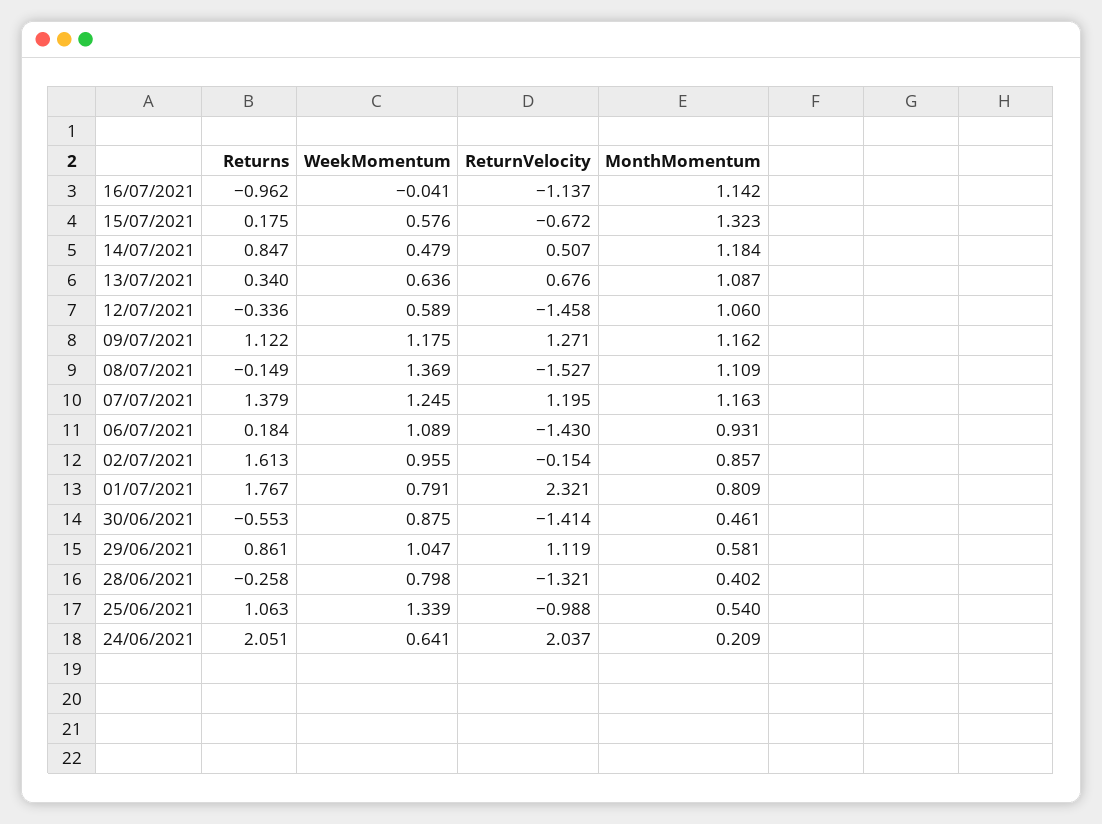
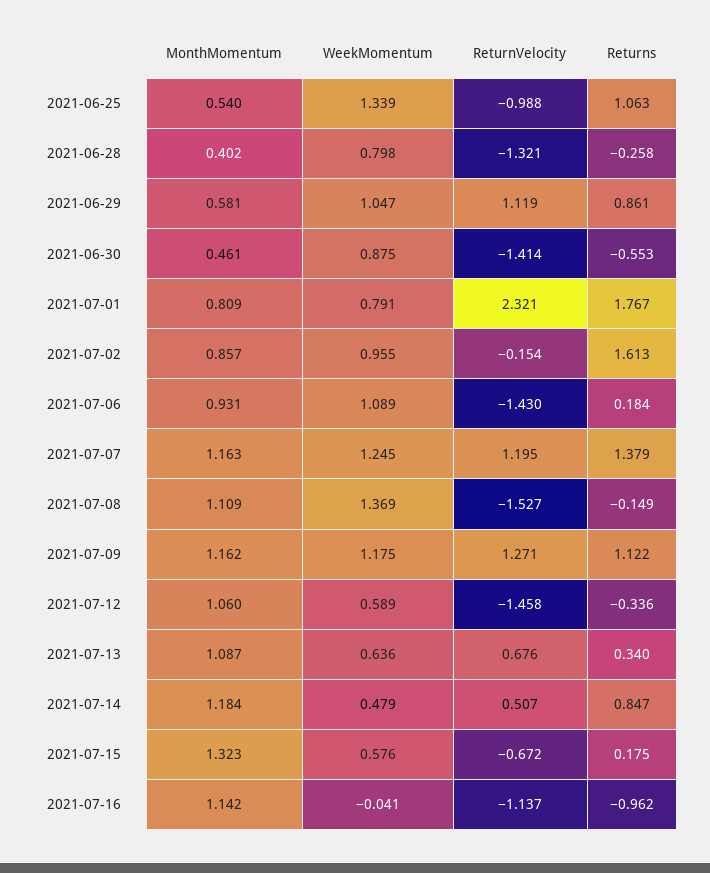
  {
    "Returns": {
      "16/07/2021": -0.962,
      "15/07/2021": 0.175,
      "14/07/2021": 0.847,
      "13/07/2021": 0.34,
      "12/07/2021": -0.336,
      "09/07/2021": 1.122,
      "08/07/2021": -0.149,
      "07/07/2021": 1.379,
      "06/07/2021": 0.184,
      "02/07/2021": 1.613,
      "01/07/2021": 1.767,
      "30/06/2021": -0.553,
      "29/06/2021": 0.861,
      "28/06/2021": -0.258,
-     "25/06/2021": 1.063,
+     "25/06/2021": 1.063
-     "24/06/2021": 2.051
    },
    "WeekMomentum": {
      "16/07/2021": -0.041,
      "15/07/2021": 0.576,
      "14/07/2021": 0.479,
      "13/07/2021": 0.636,
      "12/07/2021": 0.589,
      "09/07/2021": 1.175,
      "08/07/2021": 1.369,
      "07/07/2021": 1.245,
      "06/07/2021": 1.089,
      "02/07/2021": 0.955,
      "01/07/2021": 0.791,
      "30/06/2021": 0.875,
      "29/06/2021": 1.047,
      "28/06/2021": 0.798,
-     "25/06/2021": 1.339,
+     "25/06/2021": 1.339
-     "24/06/2021": 0.641
    },
    "ReturnVelocity": {
      "16/07/2021": -1.137,
      "15/07/2021": -0.672,
      "14/07/2021": 0.507,
      "13/07/2021": 0.676,
      "12/07/2021": -1.458,
      "09/07/2021": 1.271,
      "08/07/2021": -1.527,
      "07/07/2021": 1.195,
      "06/07/2021": -1.43,
      "02/07/2021": -0.154,
      "01/07/2021": 2.321,
      "30/06/2021": -1.414,
      "29/06/2021": 1.119,
      "28/06/2021": -1.321,
-     "25/06/2021": -0.988,
+     "25/06/2021": -0.988
-     "24/06/2021": 2.037
    },
    "MonthMomentum": {
      "16/07/2021": 1.142,
      "15/07/2021": 1.323,
      "14/07/2021": 1.184,
      "13/07/2021": 1.087,
      "12/07/2021": 1.06,
      "09/07/2021": 1.162,
      "08/07/2021": 1.109,
      "07/07/2021": 1.163,
      "06/07/2021": 0.931,
      "02/07/2021": 0.857,
      "01/07/2021": 0.809,
      "30/06/2021": 0.461,
      "29/06/2021": 0.581,
      "28/06/2021": 0.402,
-     "25/06/2021": 0.54,
+     "25/06/2021": 0.54
-     "24/06/2021": 0.209
    }
  }

